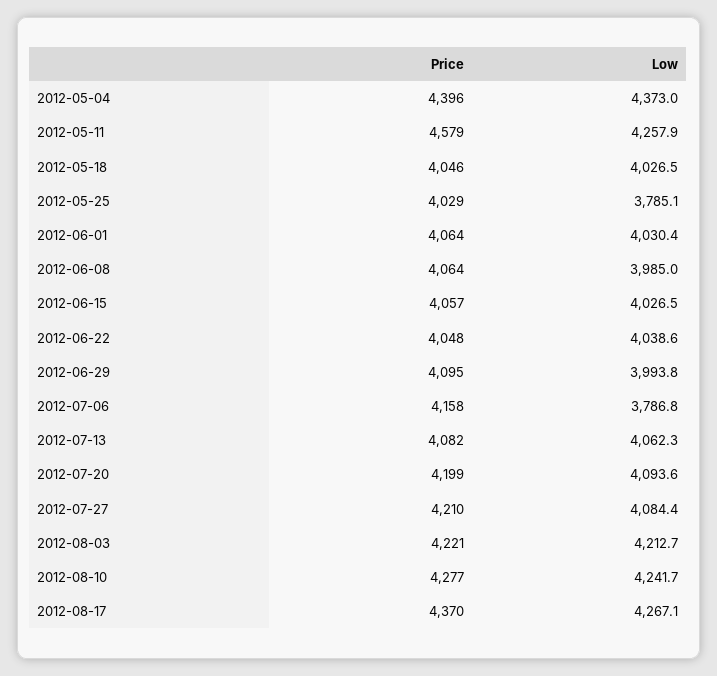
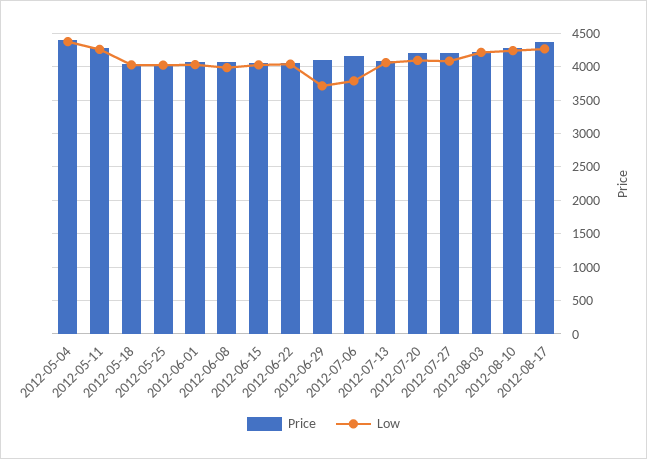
  {
    "Price": {
      "2012-05-04": 4396,
-     "2012-05-11": 4579,
+     "2012-05-11": 4300,
      "2012-05-18": 4046,
      "2012-05-25": 4029,
      "2012-06-01": 4064,
      "2012-06-08": 4064,
      "2012-06-15": 4057,
      "2012-06-22": 4048,
      "2012-06-29": 4095,
      "2012-07-06": 4158,
      "2012-07-13": 4082,
      "2012-07-20": 4199,
      "2012-07-27": 4210,
      "2012-08-03": 4221,
      "2012-08-10": 4277,
      "2012-08-17": 4370
    },
    "Low": {
      "2012-05-04": 4373,
      "2012-05-11": 4257.9,
      "2012-05-18": 4026.5,
-     "2012-05-25": 3785.1,
+     "2012-05-25": 4000,
      "2012-06-01": 4030.4,
      "2012-06-08": 3985,
      "2012-06-15": 4026.5,
      "2012-06-22": 4038.6,
-     "2012-06-29": 3993.8,
+     "2012-06-29": 3700,
      "2012-07-06": 3786.8,
      "2012-07-13": 4062.3,
      "2012-07-20": 4093.6,
      "2012-07-27": 4084.4,
      "2012-08-03": 4212.7,
      "2012-08-10": 4241.7,
      "2012-08-17": 4267.1
    }
  }

